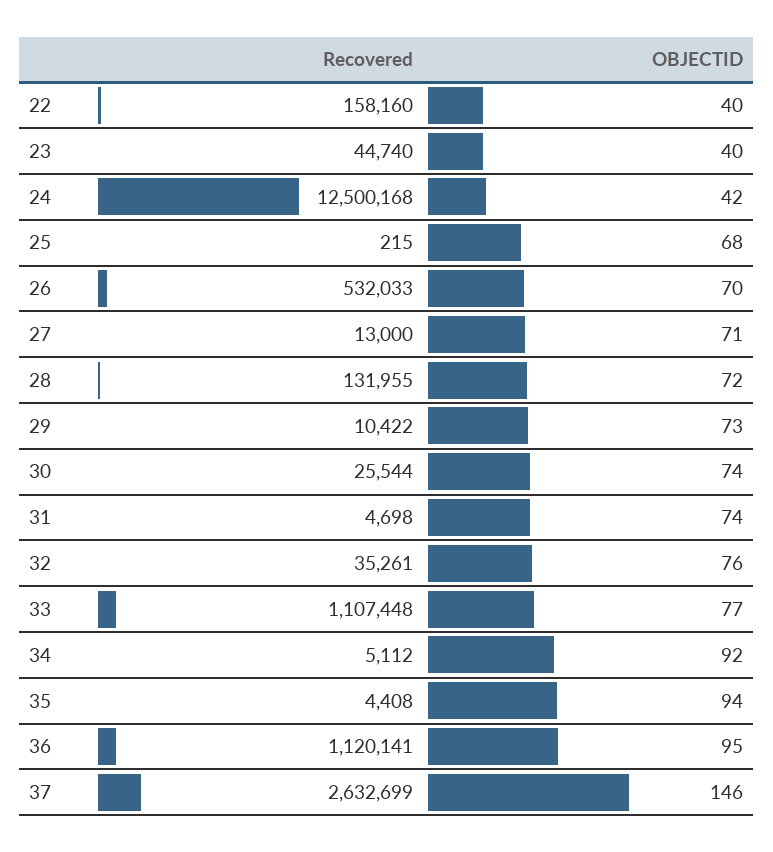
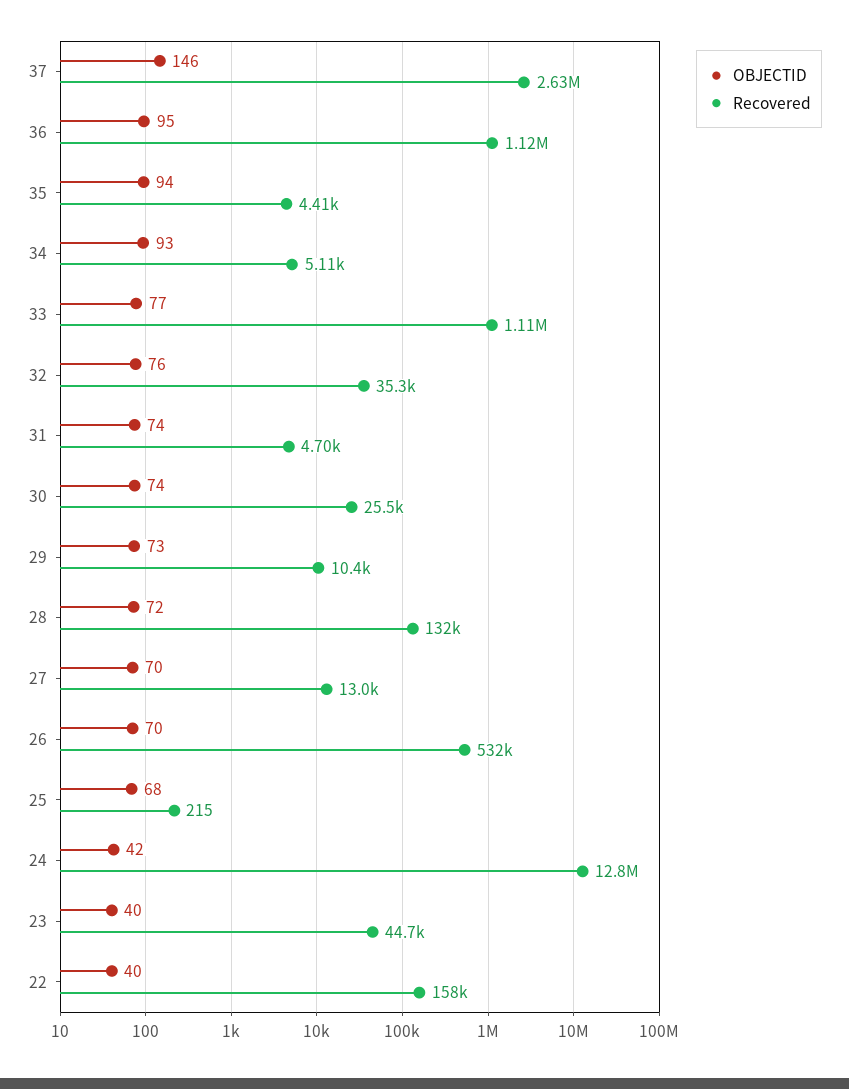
  {
    "Recovered": {
      "22": 158160,
      "23": 44740,
-     "24": 12500168,
+     "24": 12800000,
      "25": 215,
      "26": 532033,
      "27": 13000,
      "28": 131955,
      "29": 10422,
      "30": 25544,
      "31": 4698,
      "32": 35261,
      "33": 1107448,
      "34": 5112,
      "35": 4408,
      "36": 1120141,
      "37": 2632699
    },
    "OBJECTID": {
      "22": 40,
      "23": 40,
      "24": 42,
      "25": 68,
      "26": 70,
-     "27": 71,
+     "27": 70,
      "28": 72,
      "29": 73,
      "30": 74,
      "31": 74,
      "32": 76,
      "33": 77,
-     "34": 92,
+     "34": 93,
      "35": 94,
      "36": 95,
      "37": 146
    }
  }

